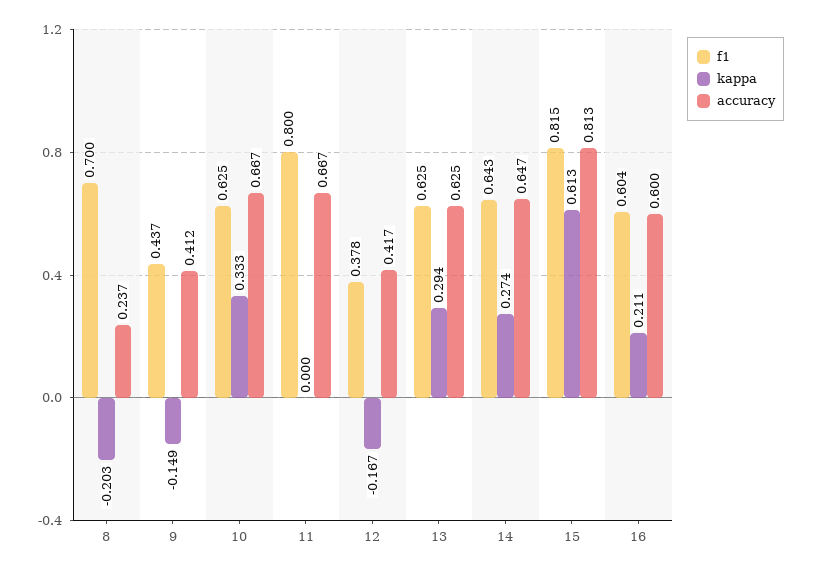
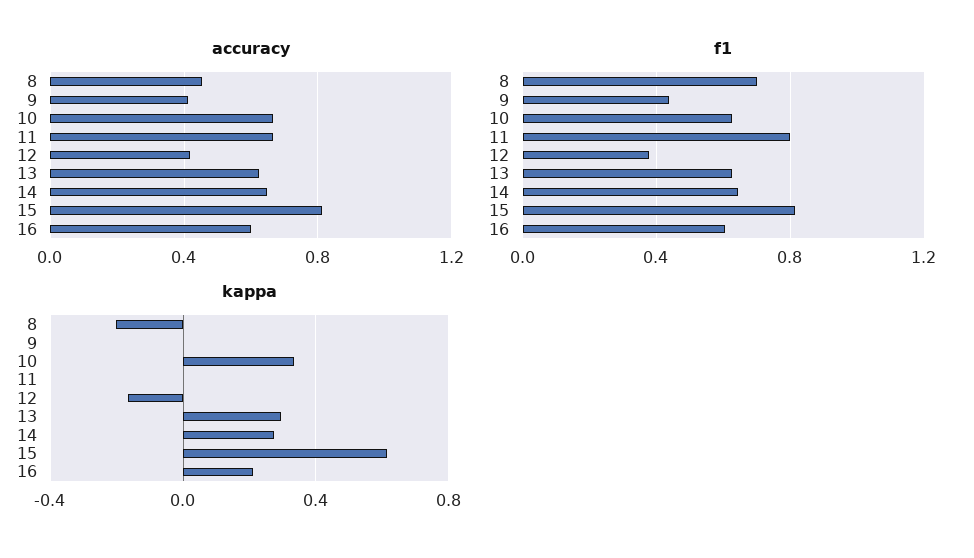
  {
    "f1": {
      "8": 0.7,
      "9": 0.437,
      "10": 0.625,
      "11": 0.8,
      "12": 0.378,
      "13": 0.625,
      "14": 0.643,
      "15": 0.815,
      "16": 0.604
    },
    "kappa": {
      "8": -0.203,
-     "9": -0.149,
+     "9": 0,
      "10": 0.333,
      "11": 0,
      "12": -0.167,
      "13": 0.294,
      "14": 0.274,
      "15": 0.613,
      "16": 0.211
    },
    "accuracy": {
-     "8": 0.237,
+     "8": 0.45,
      "9": 0.412,
      "10": 0.667,
      "11": 0.667,
      "12": 0.417,
      "13": 0.625,
      "14": 0.647,
      "15": 0.813,
      "16": 0.6
    }
  }

